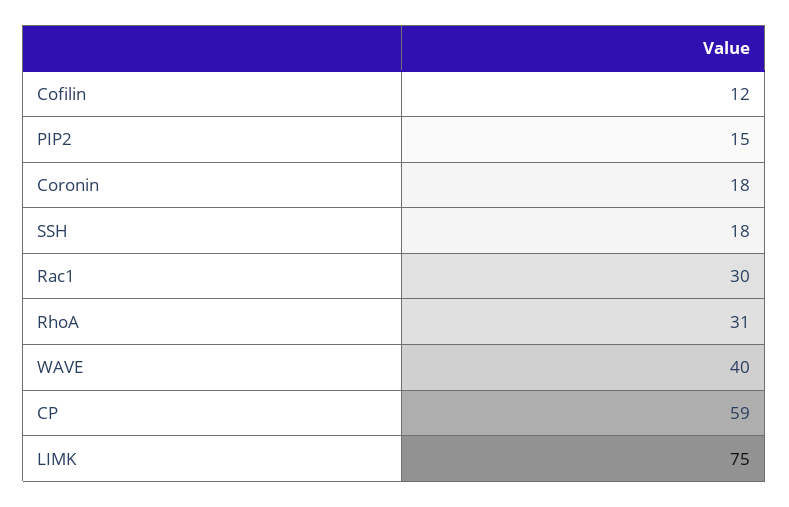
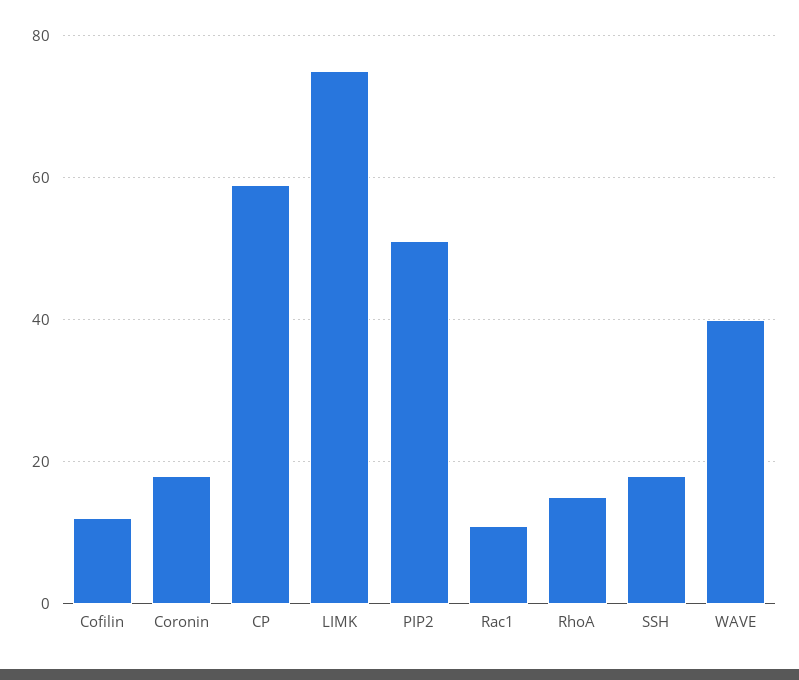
  {
    "Cofilin": 12,
-   "PIP2": 15,
+   "PIP2": 50,
    "Coronin": 18,
    "SSH": 18,
-   "Rac1": 30,
+   "Rac1": 10,
-   "RhoA": 31,
+   "RhoA": 15,
    "WAVE": 40,
    "CP": 59,
    "LIMK": 75
  }

